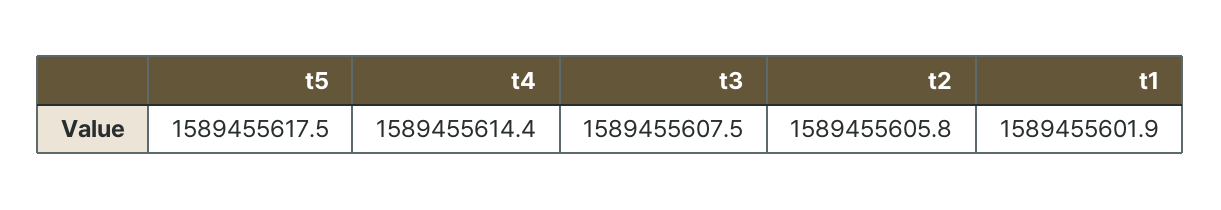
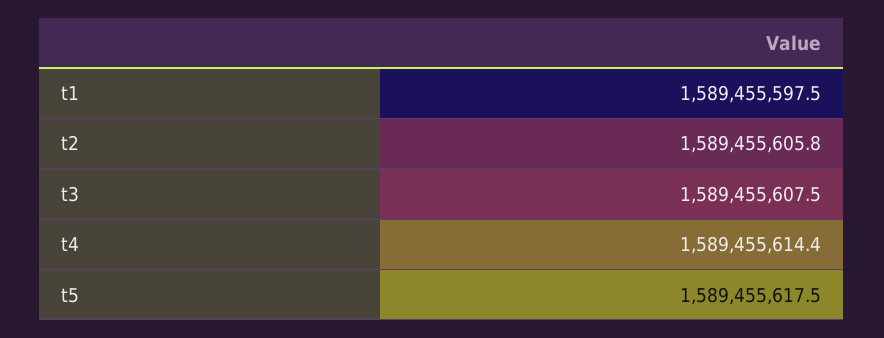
  {
    "t5": 1589455617.5,
    "t4": 1589455614.4,
    "t3": 1589455607.5,
    "t2": 1589455605.8,
-   "t1": 1589455601.9
+   "t1": 1589455597.5
  }

